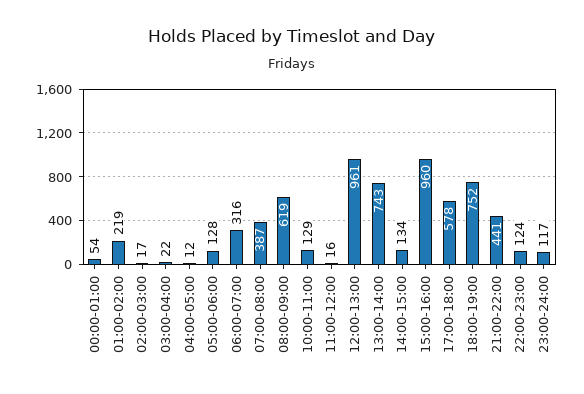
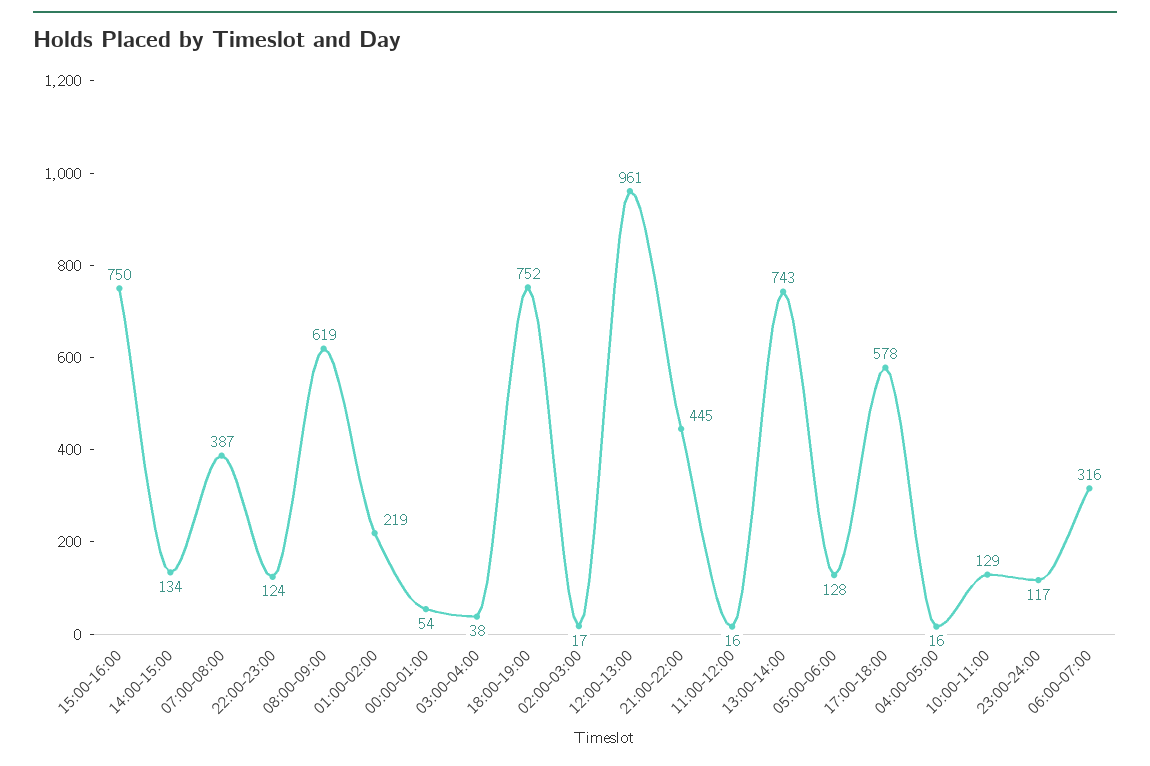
  {
    "00:00-01:00": 54,
    "01:00-02:00": 219,
    "02:00-03:00": 17,
-   "03:00-04:00": 22,
+   "03:00-04:00": 38,
-   "04:00-05:00": 12,
+   "04:00-05:00": 16,
    "05:00-06:00": 128,
    "06:00-07:00": 316,
    "07:00-08:00": 387,
    "08:00-09:00": 619,
    "10:00-11:00": 129,
    "11:00-12:00": 16,
    "12:00-13:00": 961,
    "13:00-14:00": 743,
    "14:00-15:00": 134,
-   "15:00-16:00": 960,
+   "15:00-16:00": 750,
    "17:00-18:00": 578,
    "18:00-19:00": 752,
-   "21:00-22:00": 441,
+   "21:00-22:00": 445,
    "22:00-23:00": 124,
    "23:00-24:00": 117
  }

